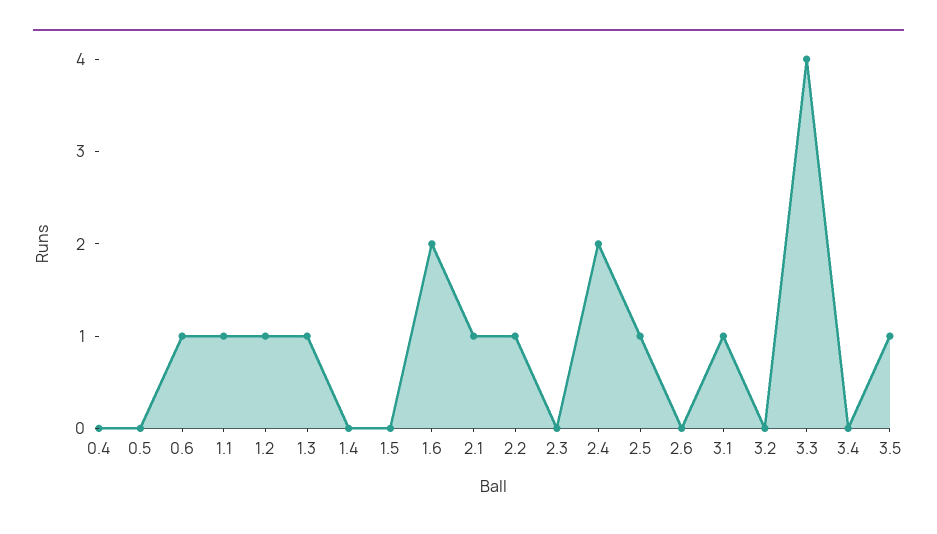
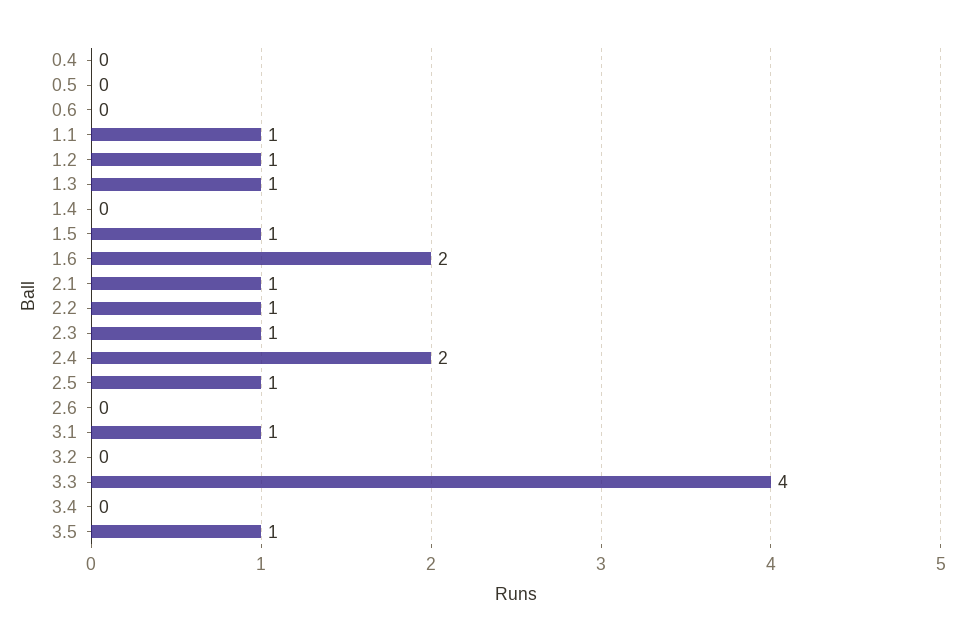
  {
    "0.4": 0,
    "0.5": 0,
-   "0.6": 1,
+   "0.6": 0,
    "1.1": 1,
    "1.2": 1,
    "1.3": 1,
    "1.4": 0,
-   "1.5": 0,
+   "1.5": 1,
    "1.6": 2,
    "2.1": 1,
    "2.2": 1,
-   "2.3": 0,
+   "2.3": 1,
    "2.4": 2,
    "2.5": 1,
    "2.6": 0,
    "3.1": 1,
    "3.2": 0,
    "3.3": 4,
    "3.4": 0,
    "3.5": 1
  }

